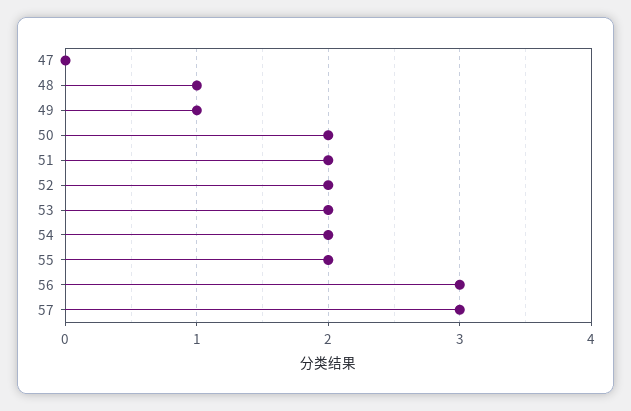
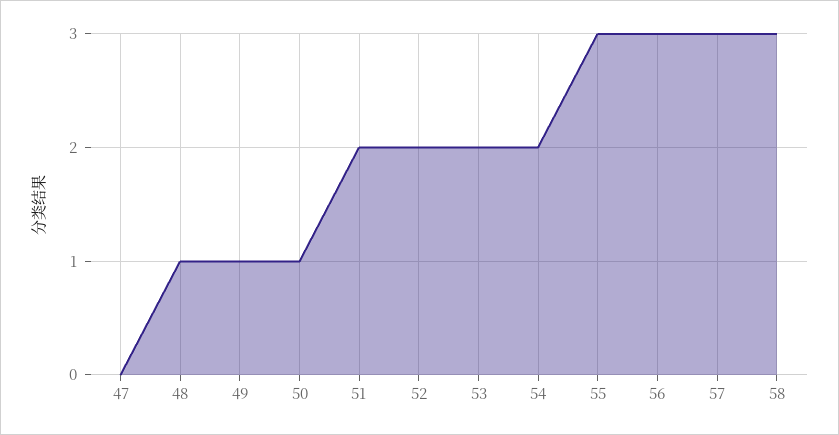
  {
    "47": 0,
    "48": 1,
    "49": 1,
-   "50": 2,
+   "50": 1,
    "51": 2,
    "52": 2,
    "53": 2,
    "54": 2,
-   "55": 2,
+   "55": 3,
    "56": 3,
-   "57": 3
+   "57": 3,
+   "58": 3
  }

